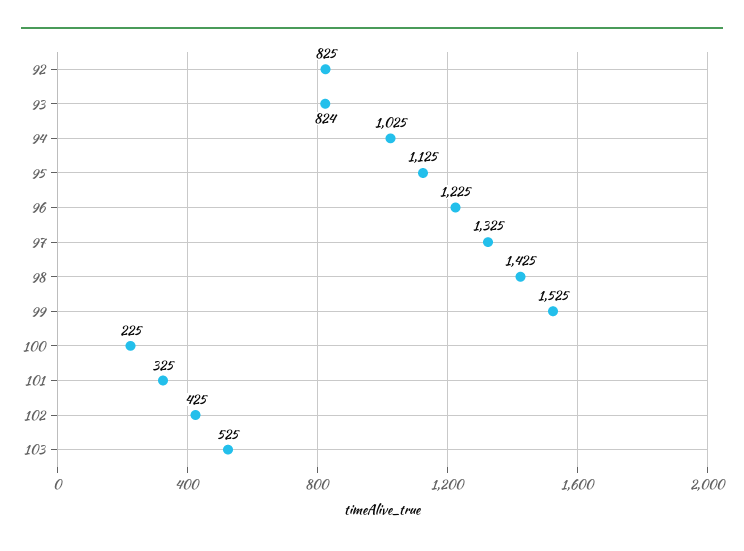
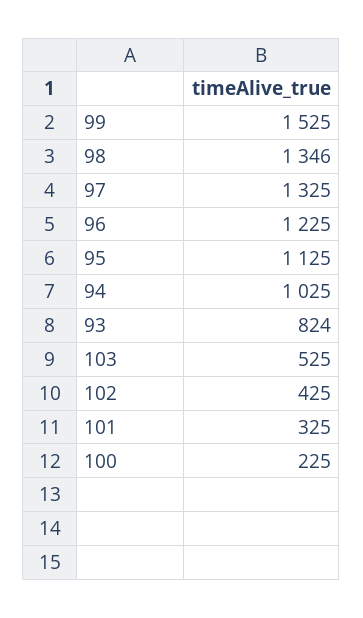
  {
-   "92": 825,
    "93": 824,
    "94": 1025,
    "95": 1125,
    "96": 1225,
    "97": 1325,
-   "98": 1425,
+   "98": 1346,
    "99": 1525,
    "100": 225,
    "101": 325,
    "102": 425,
    "103": 525
  }

